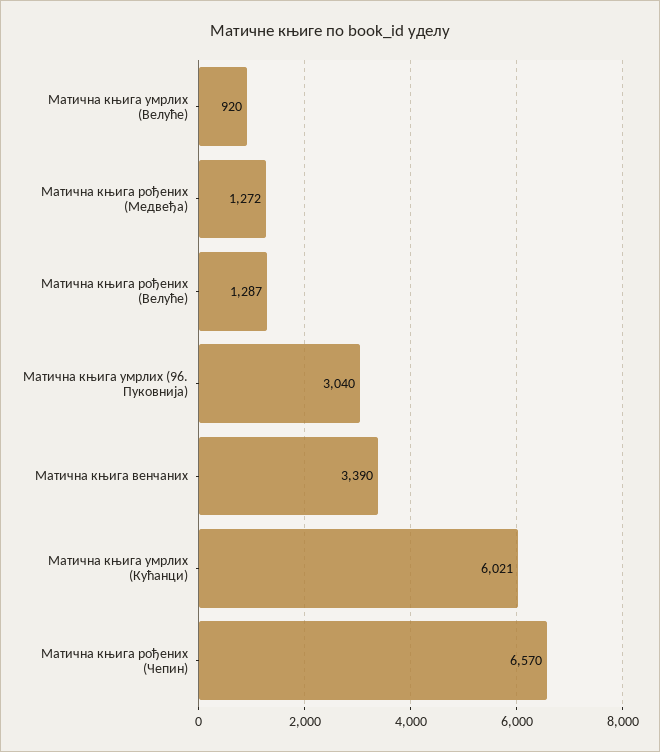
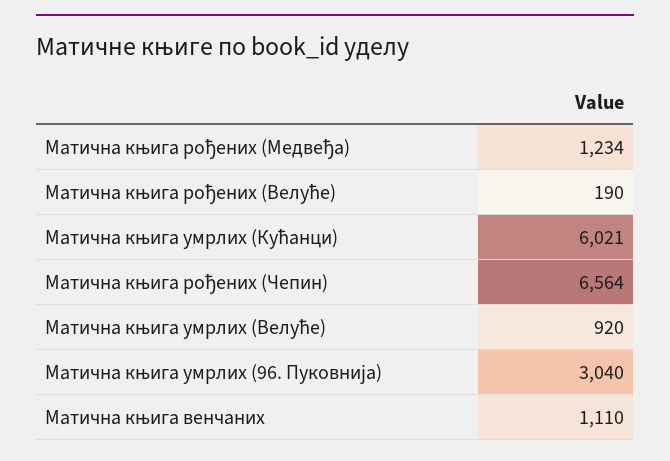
  {
    "Матична књига умрлих (Велуће)": 920,
-   "Матична књига рођених (Медвеђа)": 1272,
+   "Матична књига рођених (Медвеђа)": 1234,
-   "Матична књига рођених (Велуће)": 1287,
+   "Матична књига рођених (Велуће)": 190,
    "Матична књига умрлих (96. Пуковнија)": 3040,
-   "Матична књига венчаних": 3390,
+   "Матична књига венчаних": 1110,
    "Матична књига умрлих (Кућанци)": 6021,
-   "Матична књига рођених (Чепин)": 6570
+   "Матична књига рођених (Чепин)": 6564
  }

